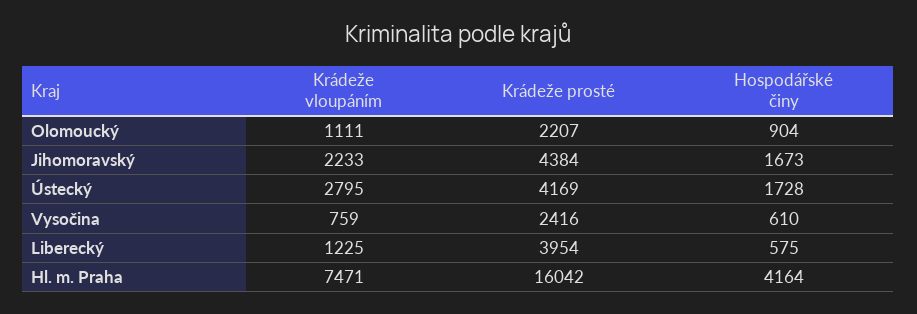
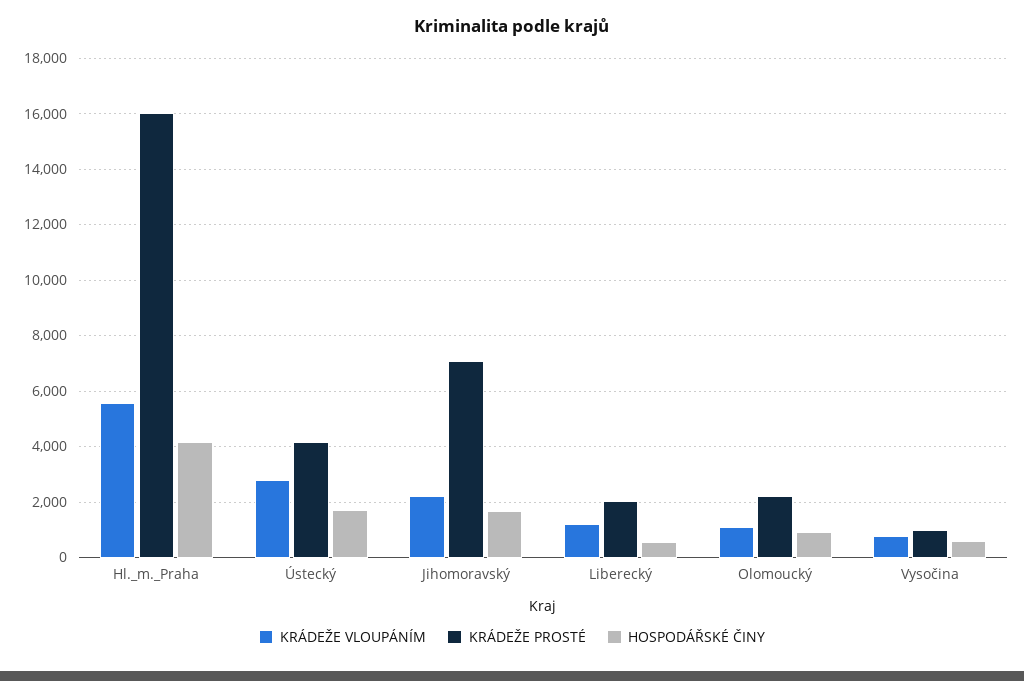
  {
    "Krádeže vloupáním": {
      "Olomoucký": 1111,
      "Jihomoravský": 2233,
      "Ústecký": 2795,
      "Vysočina": 759,
      "Liberecký": 1225,
-     "Hl. m. Praha": 7471
+     "Hl. m. Praha": 5500
    },
    "Krádeže prosté": {
      "Olomoucký": 2207,
-     "Jihomoravský": 4384,
+     "Jihomoravský": 7000,
      "Ústecký": 4169,
-     "Vysočina": 2416,
+     "Vysočina": 1000,
-     "Liberecký": 3954,
+     "Liberecký": 2000,
      "Hl. m. Praha": 16042
    },
    "Hospodářské činy": {
      "Olomoucký": 904,
      "Jihomoravský": 1673,
      "Ústecký": 1728,
      "Vysočina": 610,
      "Liberecký": 575,
      "Hl. m. Praha": 4164
    }
  }

